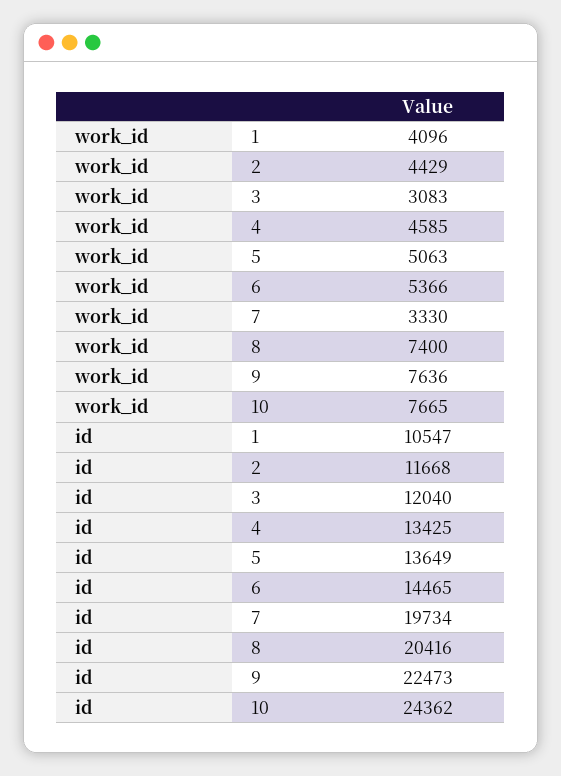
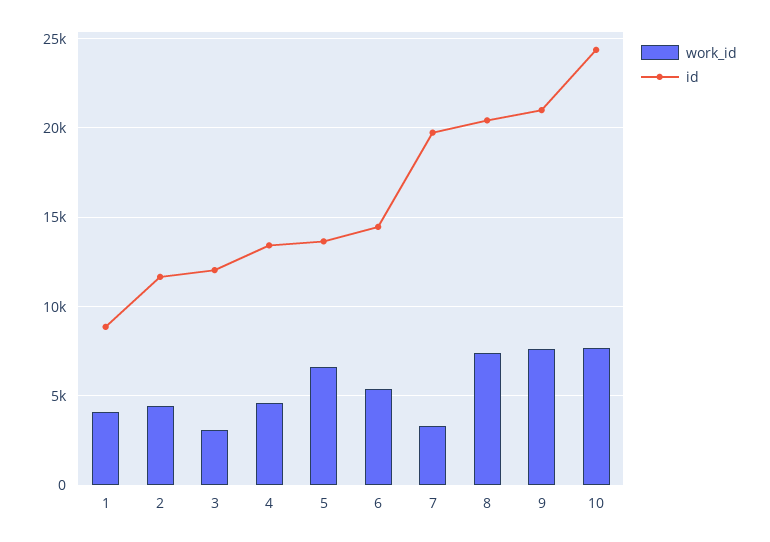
  {
    "work_id": {
      "1": 4096,
      "2": 4429,
      "3": 3083,
      "4": 4585,
-     "5": 5063,
+     "5": 6500,
      "6": 5366,
      "7": 3330,
      "8": 7400,
      "9": 7636,
      "10": 7665
    },
    "id": {
-     "1": 10547,
+     "1": 9000,
      "2": 11668,
      "3": 12040,
      "4": 13425,
      "5": 13649,
      "6": 14465,
      "7": 19734,
      "8": 20416,
-     "9": 22473,
+     "9": 21000,
      "10": 24362
    }
  }

